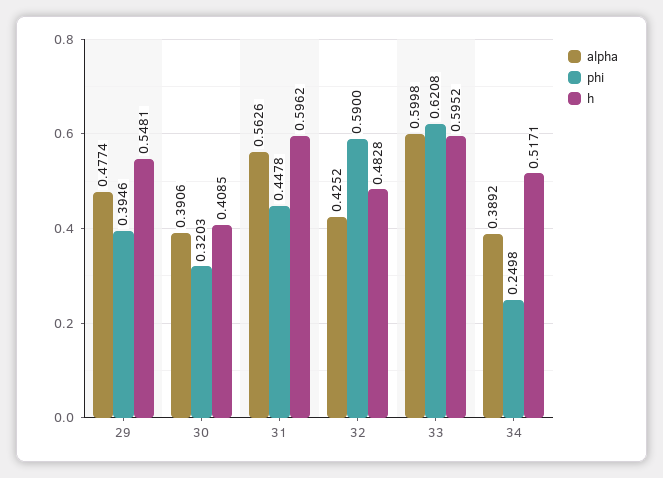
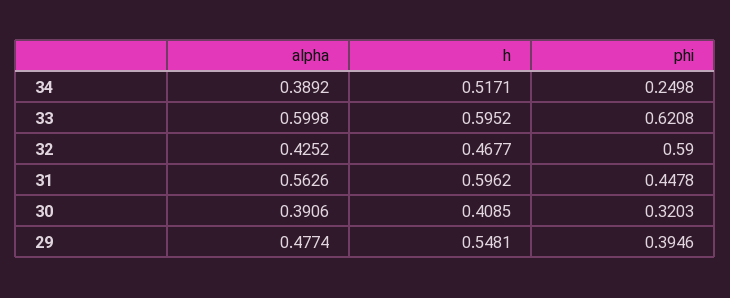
  {
    "alpha": {
      "29": 0.4774,
      "30": 0.3906,
      "31": 0.5626,
      "32": 0.4252,
      "33": 0.5998,
      "34": 0.3892
    },
    "phi": {
      "29": 0.3946,
      "30": 0.3203,
      "31": 0.4478,
      "32": 0.59,
      "33": 0.6208,
      "34": 0.2498
    },
    "h": {
      "29": 0.5481,
      "30": 0.4085,
      "31": 0.5962,
-     "32": 0.4828,
+     "32": 0.4677,
      "33": 0.5952,
      "34": 0.5171
    }
  }

